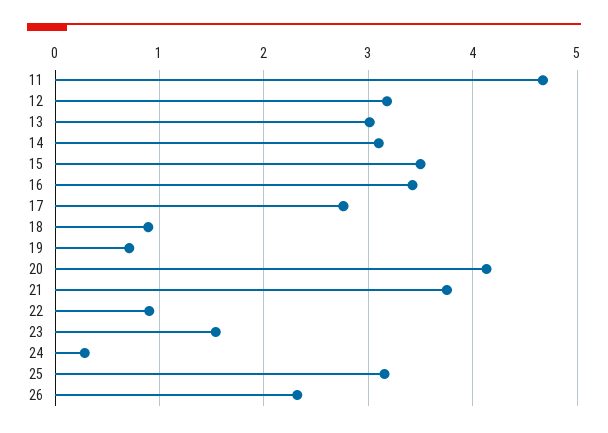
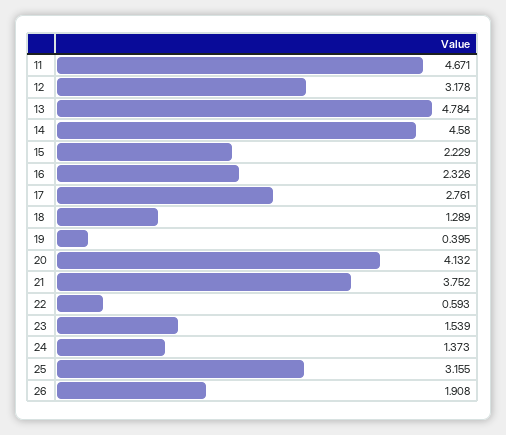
  {
    "11": 4.671,
    "12": 3.178,
-   "13": 3,
+   "13": 4.784,
-   "14": 3.1,
+   "14": 4.58,
-   "15": 3.5,
+   "15": 2.229,
-   "16": 3.4,
+   "16": 2.326,
    "17": 2.761,
-   "18": 0.9,
+   "18": 1.289,
-   "19": 0.7,
+   "19": 0.395,
    "20": 4.132,
    "21": 3.752,
-   "22": 0.9,
+   "22": 0.593,
    "23": 1.539,
-   "24": 0.3,
+   "24": 1.373,
    "25": 3.155,
-   "26": 2.3
+   "26": 1.908
  }

